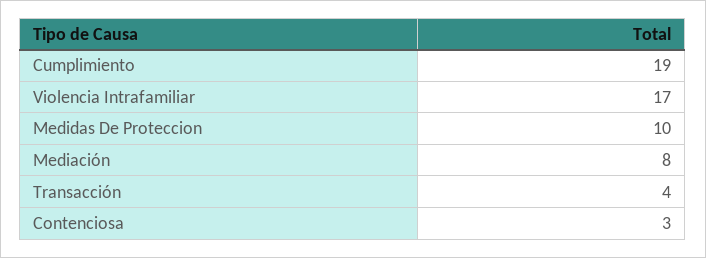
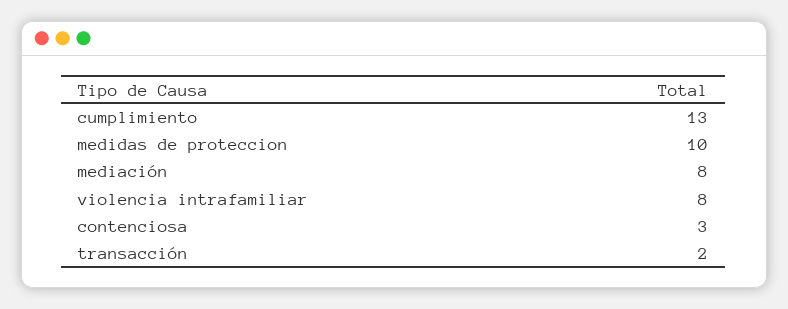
  {
-   "Cumplimiento": 19,
+   "Cumplimiento": 13,
-   "Violencia Intrafamiliar": 17,
+   "Violencia Intrafamiliar": 8,
    "Medidas De Proteccion": 10,
    "Mediación": 8,
-   "Transacción": 4,
+   "Transacción": 2,
    "Contenciosa": 3
  }

